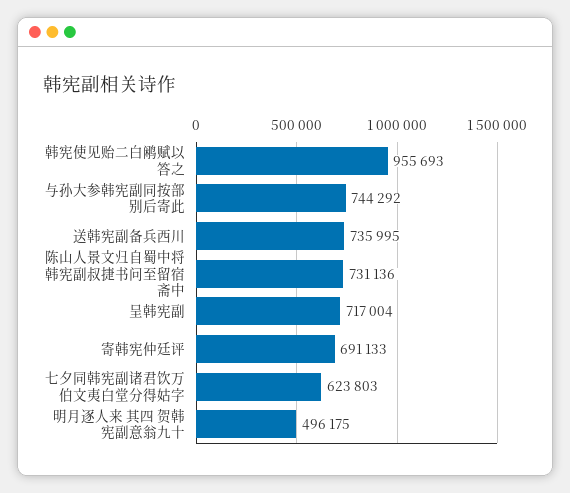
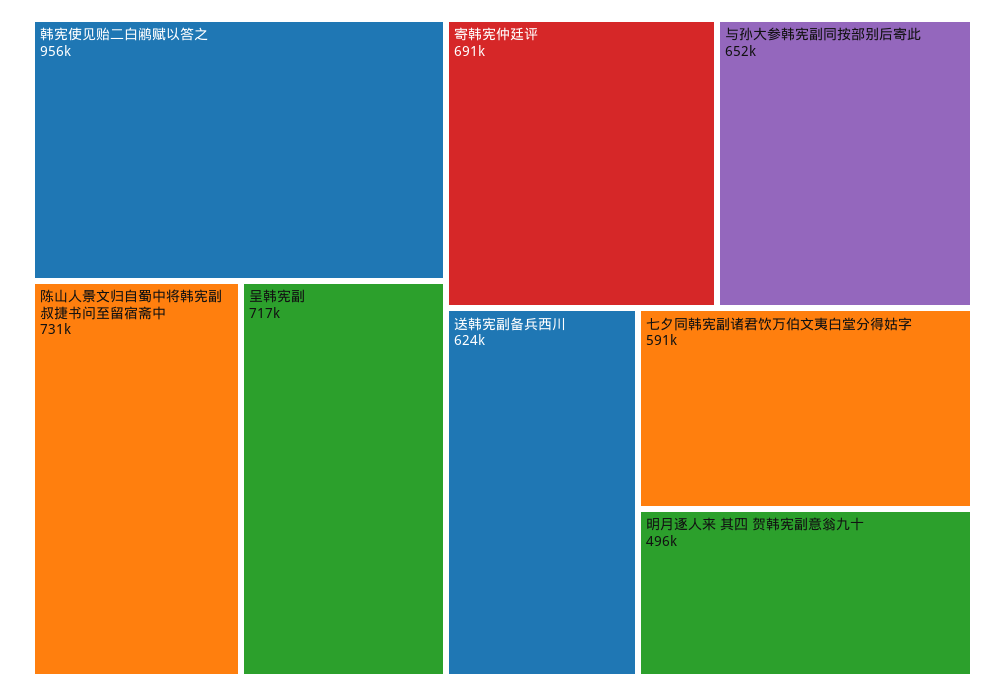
  {
    "韩宪使见贻二白鹇赋以答之": 955693,
-   "与孙大参韩宪副同按部别后寄此": 744292,
+   "与孙大参韩宪副同按部别后寄此": 652000,
-   "送韩宪副备兵西川": 735995,
+   "送韩宪副备兵西川": 624000,
    "陈山人景文归自蜀中将韩宪副叔捷书问至留宿斋中": 731136,
    "呈韩宪副": 717004,
    "寄韩宪仲廷评": 691133,
-   "七夕同韩宪副诸君饮万伯文夷白堂分得姑字": 623803,
+   "七夕同韩宪副诸君饮万伯文夷白堂分得姑字": 591000,
    "明月逐人来 其四 贺韩宪副意翁九十": 496175
  }

